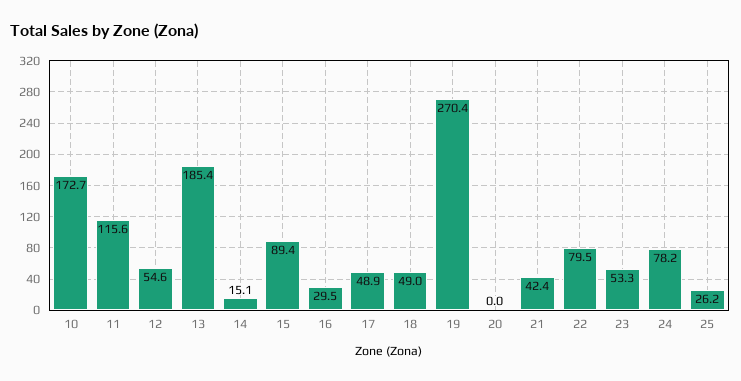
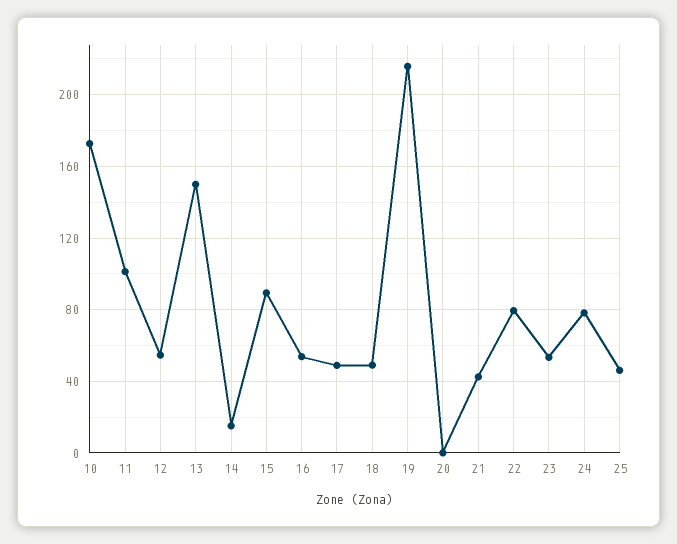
  {
    "10": 172.7,
-   "11": 115.6,
+   "11": 100,
    "12": 54.6,
-   "13": 185.4,
+   "13": 150,
    "14": 15.1,
    "15": 89.4,
-   "16": 29.5,
+   "16": 55,
    "17": 48.9,
    "18": 49,
-   "19": 270.4,
+   "19": 215,
    "20": 0,
    "21": 42.4,
    "22": 79.5,
    "23": 53.3,
    "24": 78.2,
-   "25": 26.2
+   "25": 45
  }

